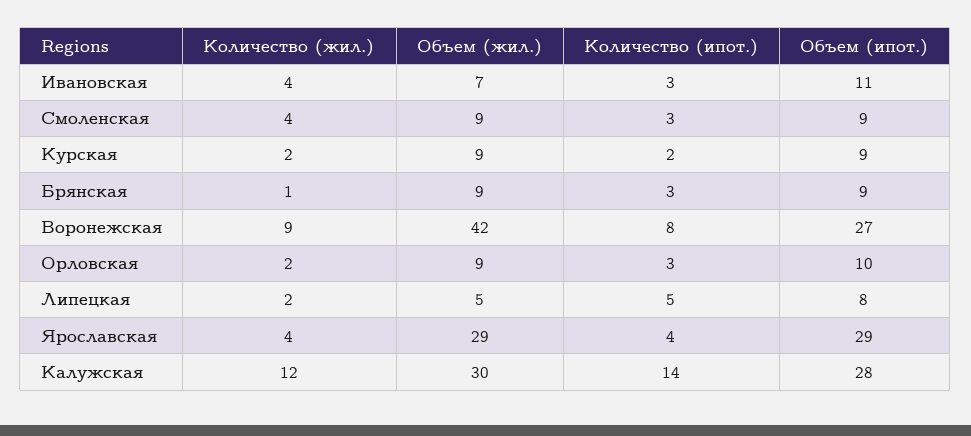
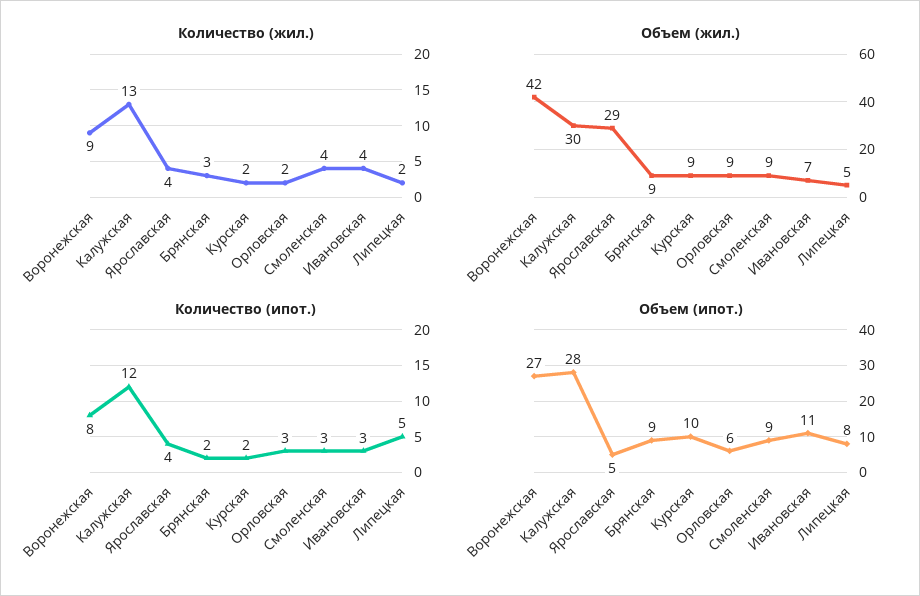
  {
    "Количество (жил.)": {
      "Ивановская": 4,
      "Смоленская": 4,
      "Курская": 2,
-     "Брянская": 1,
+     "Брянская": 3,
      "Воронежская": 9,
      "Орловская": 2,
      "Липецкая": 2,
      "Ярославская": 4,
-     "Калужская": 12
+     "Калужская": 13
    },
    "Объем (жил.)": {
      "Ивановская": 7,
      "Смоленская": 9,
      "Курская": 9,
      "Брянская": 9,
      "Воронежская": 42,
      "Орловская": 9,
      "Липецкая": 5,
      "Ярославская": 29,
      "Калужская": 30
    },
    "Количество (ипот.)": {
      "Ивановская": 3,
      "Смоленская": 3,
      "Курская": 2,
-     "Брянская": 3,
+     "Брянская": 2,
      "Воронежская": 8,
      "Орловская": 3,
      "Липецкая": 5,
      "Ярославская": 4,
-     "Калужская": 14
+     "Калужская": 12
    },
    "Объем (ипот.)": {
      "Ивановская": 11,
      "Смоленская": 9,
-     "Курская": 9,
+     "Курская": 10,
      "Брянская": 9,
      "Воронежская": 27,
-     "Орловская": 10,
+     "Орловская": 6,
      "Липецкая": 8,
-     "Ярославская": 29,
+     "Ярославская": 5,
      "Калужская": 28
    }
  }

